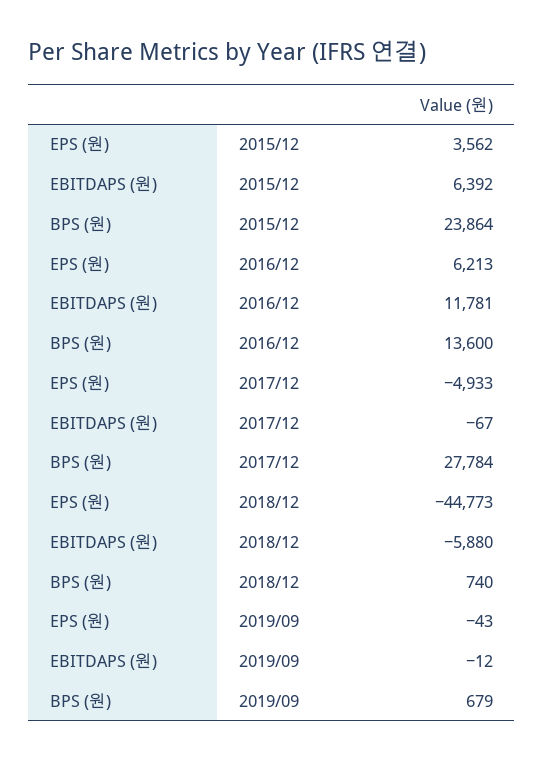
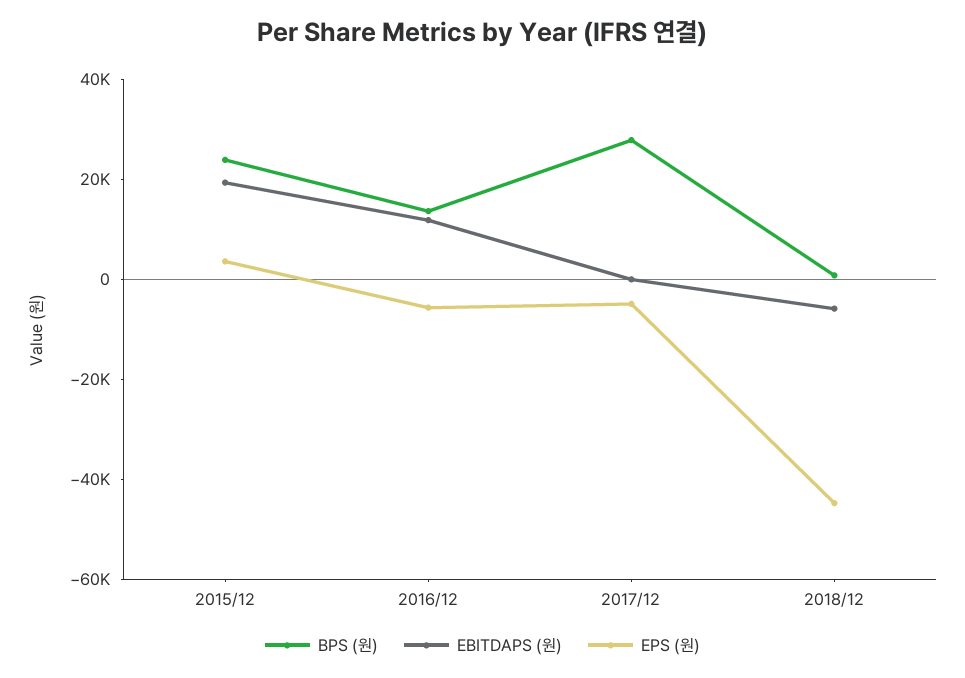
  {
    "EPS (원)": {
      "2015/12": 3562,
-     "2016/12": 6213,
+     "2016/12": -5000,
      "2017/12": -4933,
-     "2018/12": -44773,
+     "2018/12": -44773
-     "2019/09": -43
    },
    "EBITDAPS (원)": {
-     "2015/12": 6392,
+     "2015/12": 20000,
      "2016/12": 11781,
      "2017/12": -67,
-     "2018/12": -5880,
+     "2018/12": -5880
-     "2019/09": -12
    },
    "BPS (원)": {
      "2015/12": 23864,
      "2016/12": 13600,
      "2017/12": 27784,
-     "2018/12": 740,
+     "2018/12": 740
-     "2019/09": 679
    }
  }

